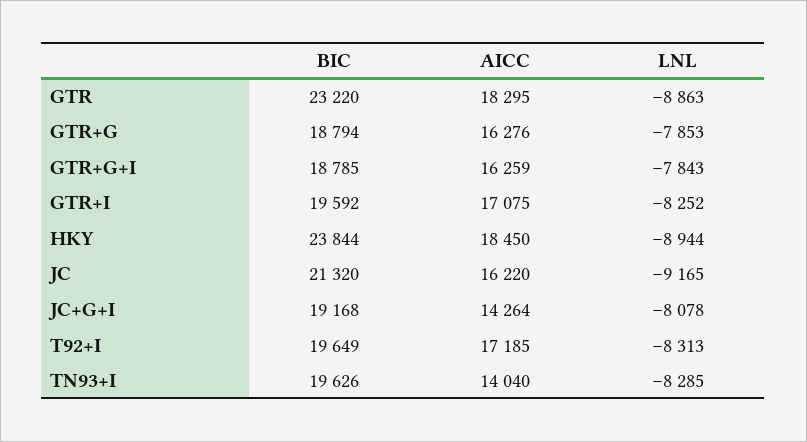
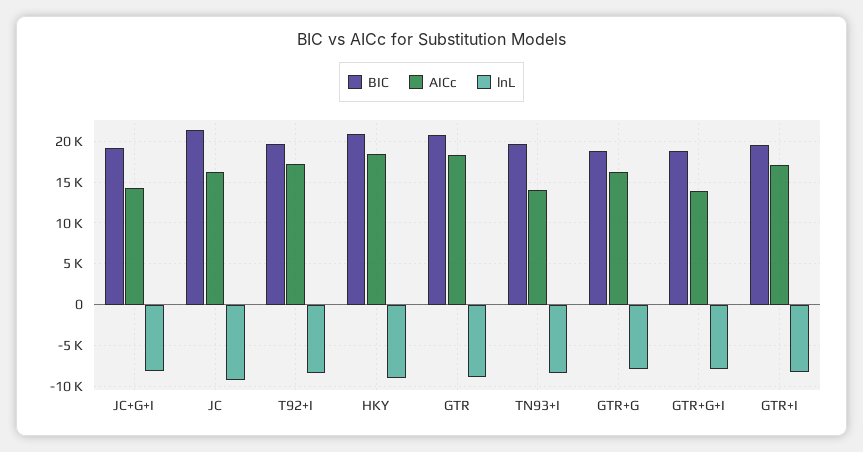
  {
    "BIC": {
-     "GTR": 23220,
+     "GTR": 21000,
      "GTR+G": 18794,
      "GTR+G+I": 18785,
      "GTR+I": 19592,
-     "HKY": 23844,
+     "HKY": 21000,
      "JC": 21320,
      "JC+G+I": 19168,
      "T92+I": 19649,
      "TN93+I": 19626
    },
    "AICC": {
      "GTR": 18295,
      "GTR+G": 16276,
-     "GTR+G+I": 16259,
+     "GTR+G+I": 14000,
      "GTR+I": 17075,
      "HKY": 18450,
      "JC": 16220,
      "JC+G+I": 14264,
      "T92+I": 17185,
      "TN93+I": 14040
    },
    "LNL": {
      "GTR": -8863,
      "GTR+G": -7853,
      "GTR+G+I": -7843,
      "GTR+I": -8252,
      "HKY": -8944,
      "JC": -9165,
      "JC+G+I": -8078,
      "T92+I": -8313,
      "TN93+I": -8285
    }
  }

